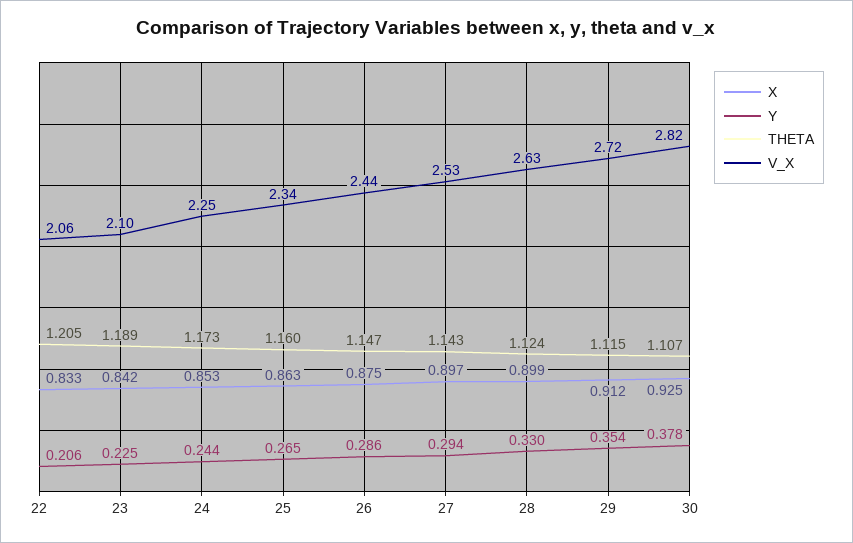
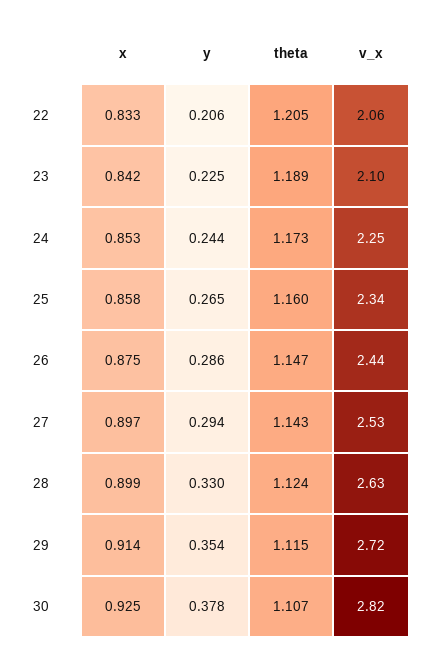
  {
    "X": {
      "22": 0.833,
      "23": 0.842,
      "24": 0.853,
-     "25": 0.863,
+     "25": 0.858,
      "26": 0.875,
      "27": 0.897,
      "28": 0.899,
-     "29": 0.912,
+     "29": 0.914,
      "30": 0.925
    },
    "Y": {
      "22": 0.206,
      "23": 0.225,
      "24": 0.244,
      "25": 0.265,
      "26": 0.286,
      "27": 0.294,
      "28": 0.33,
      "29": 0.354,
      "30": 0.378
    },
    "THETA": {
      "22": 1.205,
      "23": 1.189,
      "24": 1.173,
      "25": 1.16,
      "26": 1.147,
      "27": 1.143,
      "28": 1.124,
      "29": 1.115,
      "30": 1.107
    },
    "V_X": {
      "22": 2.06,
      "23": 2.1,
      "24": 2.25,
      "25": 2.34,
      "26": 2.44,
      "27": 2.53,
      "28": 2.63,
      "29": 2.72,
      "30": 2.82
    }
  }

